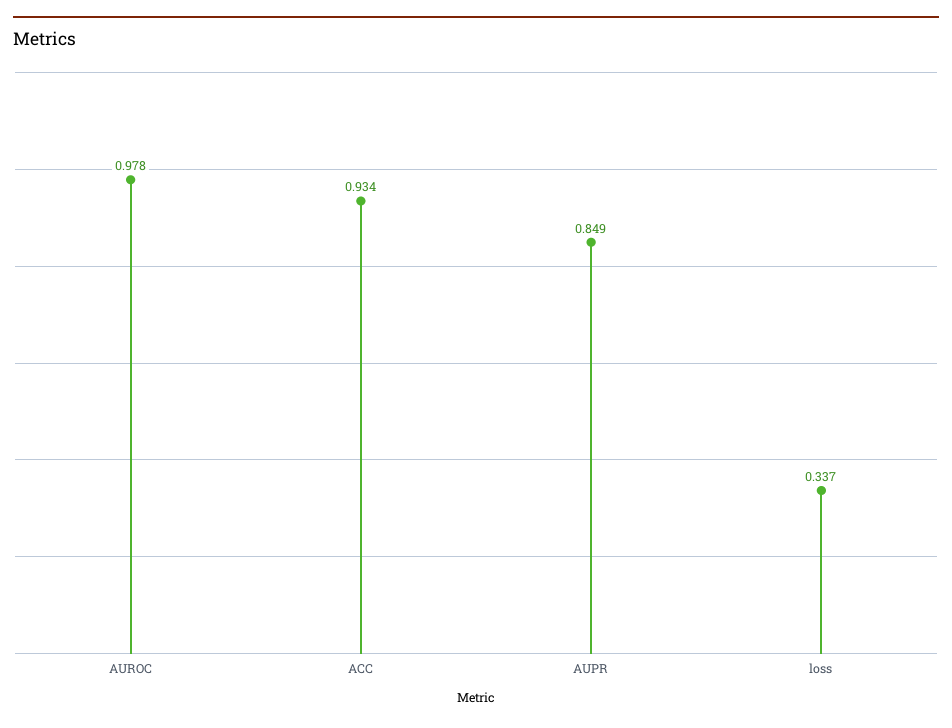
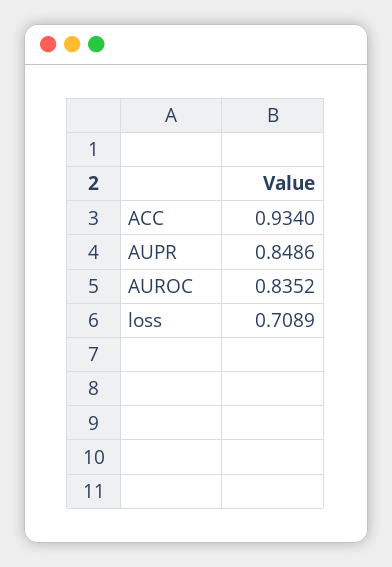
  {
-   "AUROC": 0.978,
+   "AUROC": 0.8352,
    "ACC": 0.934,
    "AUPR": 0.8486,
-   "loss": 0.337
+   "loss": 0.7089
  }

